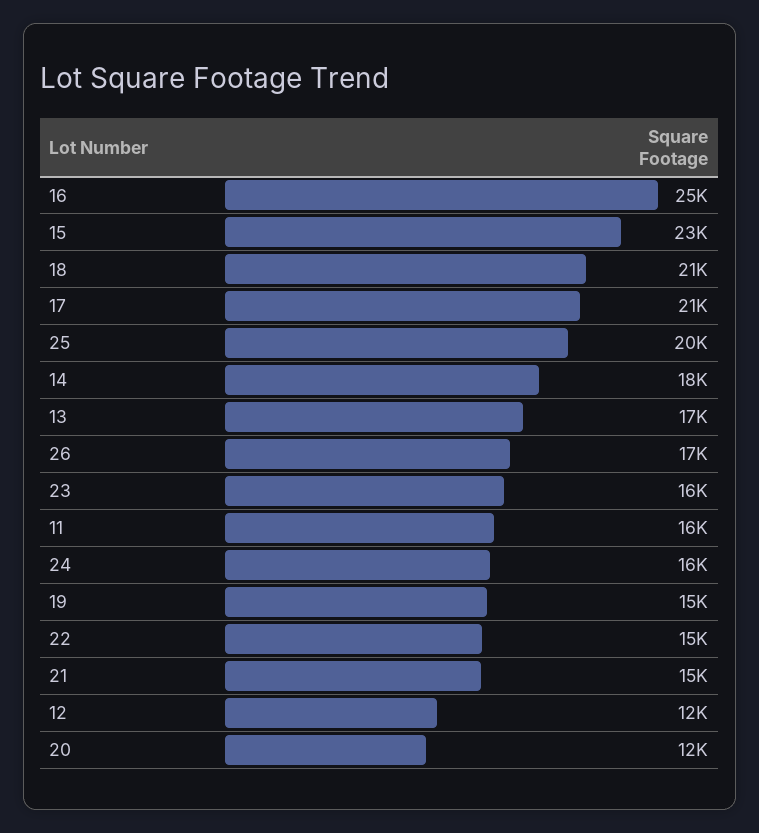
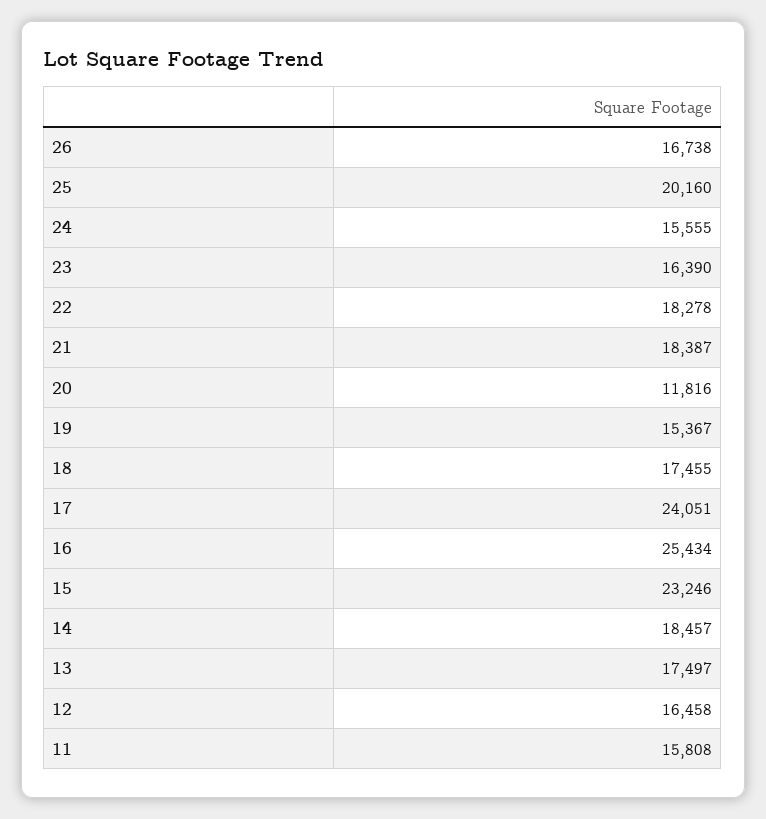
  {
    "16": 25434,
    "15": 23246,
-   "18": 21000,
+   "18": 17455,
-   "17": 21000,
+   "17": 24051,
    "25": 20160,
    "14": 18457,
    "13": 17497,
    "26": 16738,
    "23": 16390,
    "11": 15808,
    "24": 15555,
    "19": 15367,
-   "22": 15000,
+   "22": 18278,
-   "21": 15000,
+   "21": 18387,
-   "12": 12000,
+   "12": 16458,
    "20": 11816
  }

